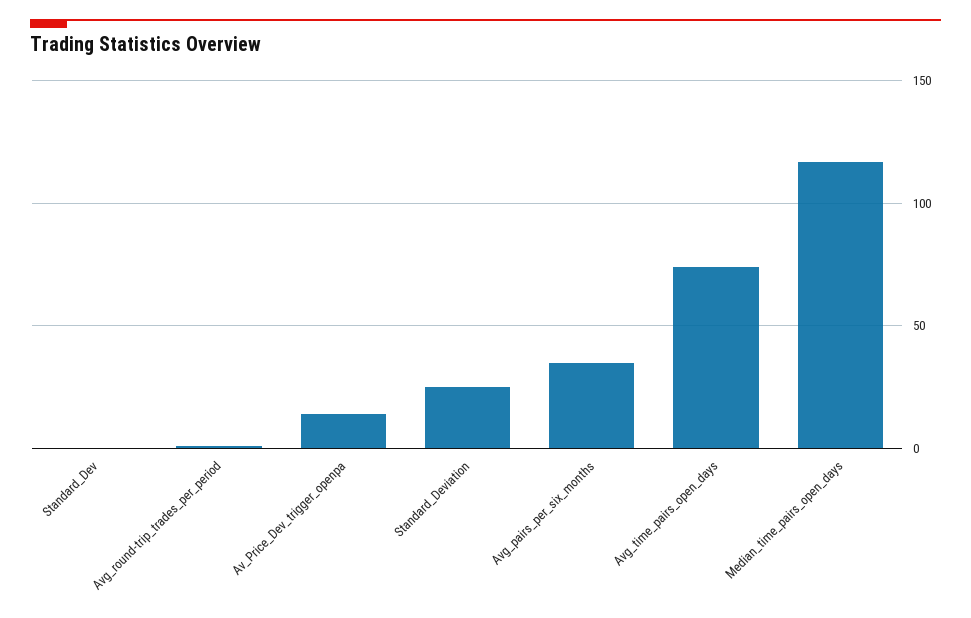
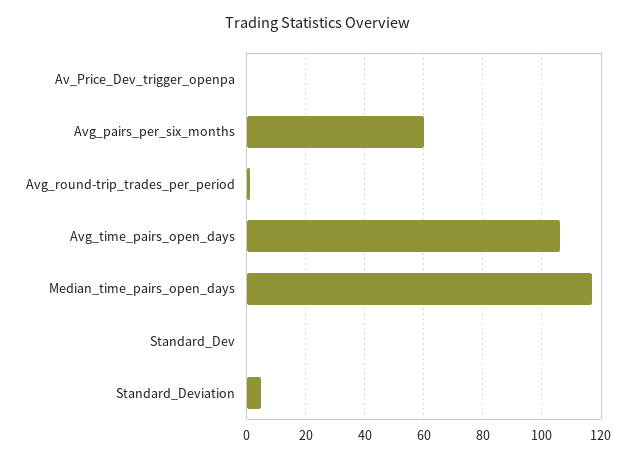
  {
    "Standard_Dev": 0,
    "Avg_round-trip_trades_per_period": 0,
-   "Av_Price_Dev_trigger_openpa": 15,
+   "Av_Price_Dev_trigger_openpa": 0,
-   "Standard_Deviation": 25,
+   "Standard_Deviation": 5,
-   "Avg_pairs_per_six_months": 35,
+   "Avg_pairs_per_six_months": 60,
-   "Avg_time_pairs_open_days": 75,
+   "Avg_time_pairs_open_days": 105,
    "Median_time_pairs_open_days": 115
  }

